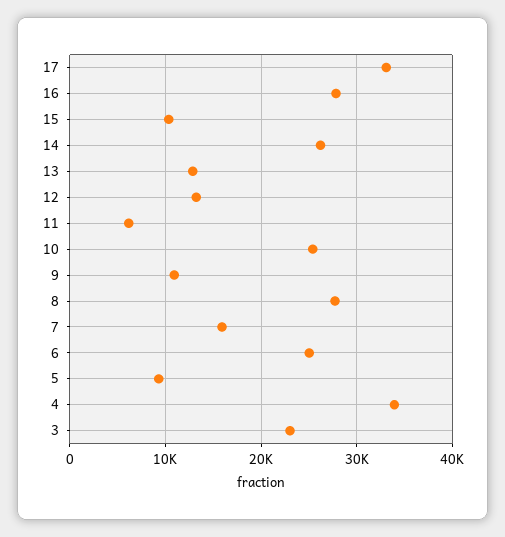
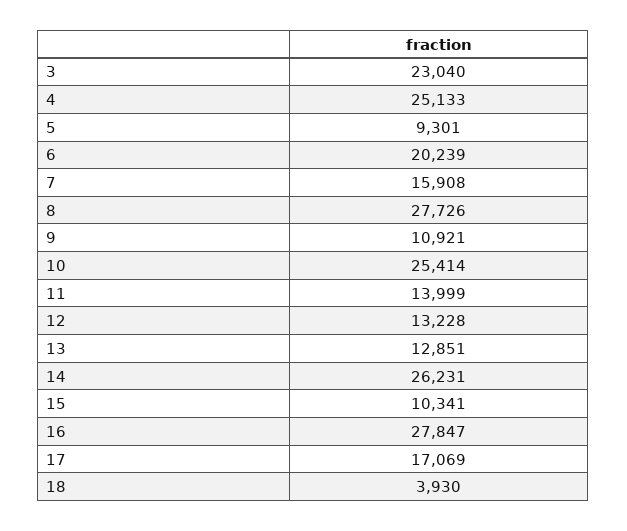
  {
-   "17": 33000,
+   "17": 17069,
    "16": 27847,
    "15": 10341,
    "14": 26231,
    "13": 12851,
    "12": 13228,
-   "11": 6000,
+   "11": 13999,
    "10": 25414,
    "9": 10921,
    "8": 27726,
    "7": 15908,
-   "6": 25000,
+   "6": 20239,
    "5": 9301,
-   "4": 34000,
+   "4": 25133,
-   "3": 23040
+   "3": 23040,
+   "18": 3930
  }

